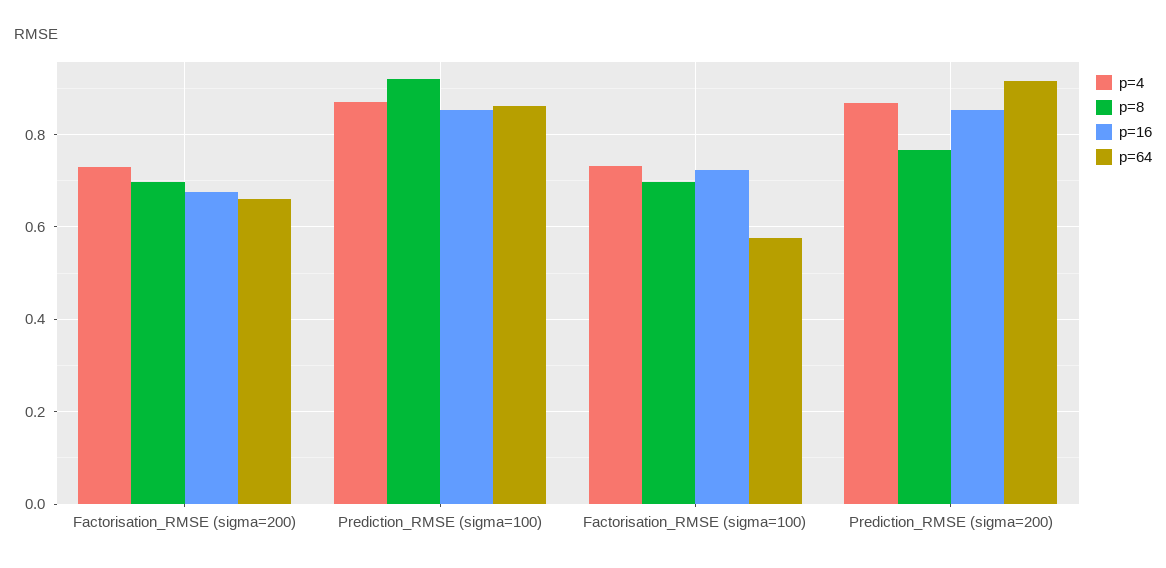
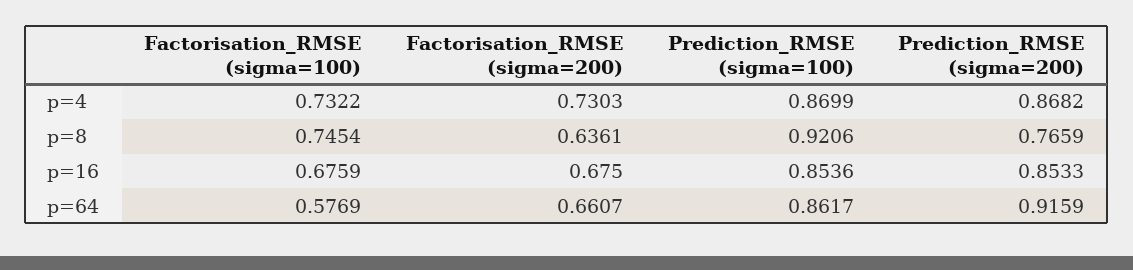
  {
    "p=4": {
      "Factorisation_RMSE (sigma=200)": 0.7303,
      "Prediction_RMSE (sigma=100)": 0.8699,
      "Factorisation_RMSE (sigma=100)": 0.7322,
      "Prediction_RMSE (sigma=200)": 0.8682
    },
    "p=8": {
-     "Factorisation_RMSE (sigma=200)": 0.7,
+     "Factorisation_RMSE (sigma=200)": 0.6361,
      "Prediction_RMSE (sigma=100)": 0.9206,
-     "Factorisation_RMSE (sigma=100)": 0.7,
+     "Factorisation_RMSE (sigma=100)": 0.7454,
      "Prediction_RMSE (sigma=200)": 0.7659
    },
    "p=16": {
      "Factorisation_RMSE (sigma=200)": 0.675,
      "Prediction_RMSE (sigma=100)": 0.8536,
-     "Factorisation_RMSE (sigma=100)": 0.72,
+     "Factorisation_RMSE (sigma=100)": 0.6759,
      "Prediction_RMSE (sigma=200)": 0.8533
    },
    "p=64": {
      "Factorisation_RMSE (sigma=200)": 0.6607,
      "Prediction_RMSE (sigma=100)": 0.8617,
      "Factorisation_RMSE (sigma=100)": 0.5769,
      "Prediction_RMSE (sigma=200)": 0.9159
    }
  }

